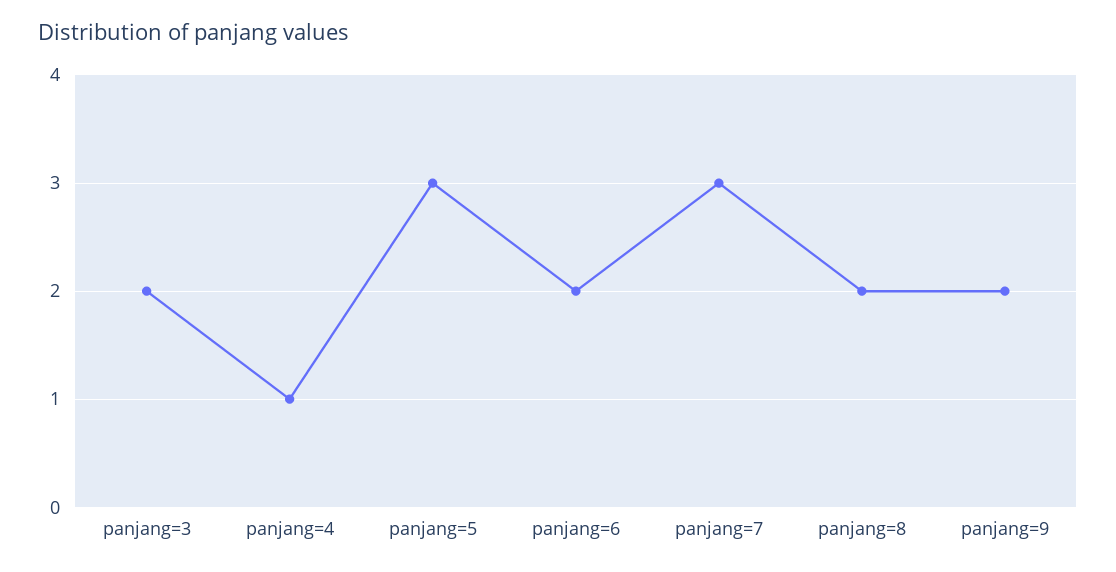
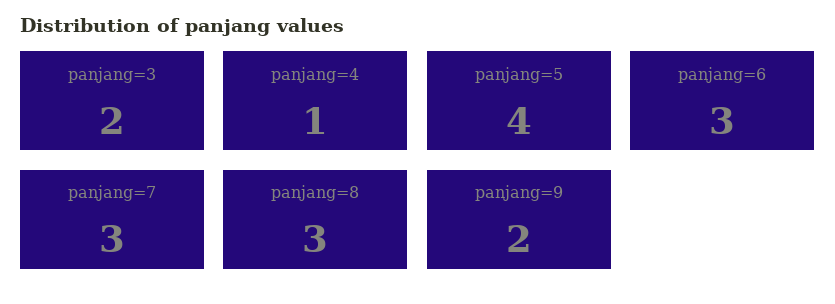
  {
    "panjang=3": 2,
    "panjang=4": 1,
-   "panjang=5": 3,
+   "panjang=5": 4,
-   "panjang=6": 2,
+   "panjang=6": 3,
    "panjang=7": 3,
-   "panjang=8": 2,
+   "panjang=8": 3,
    "panjang=9": 2
  }

